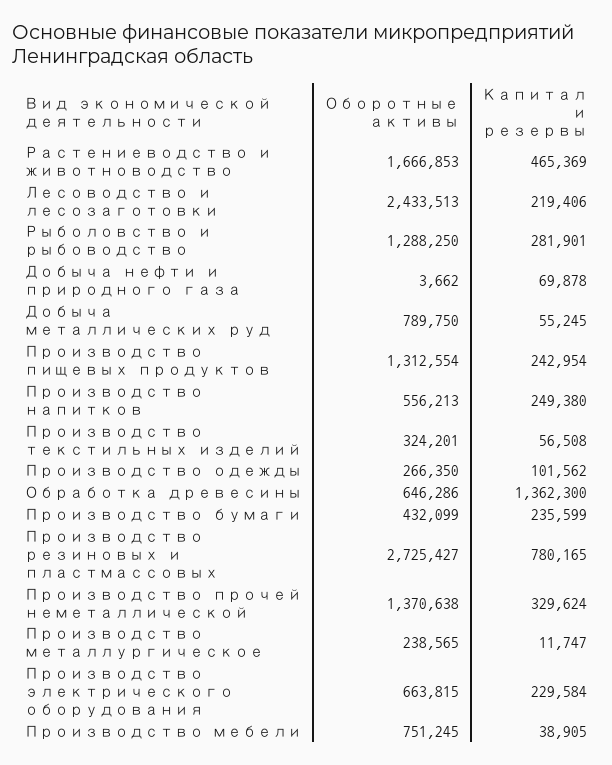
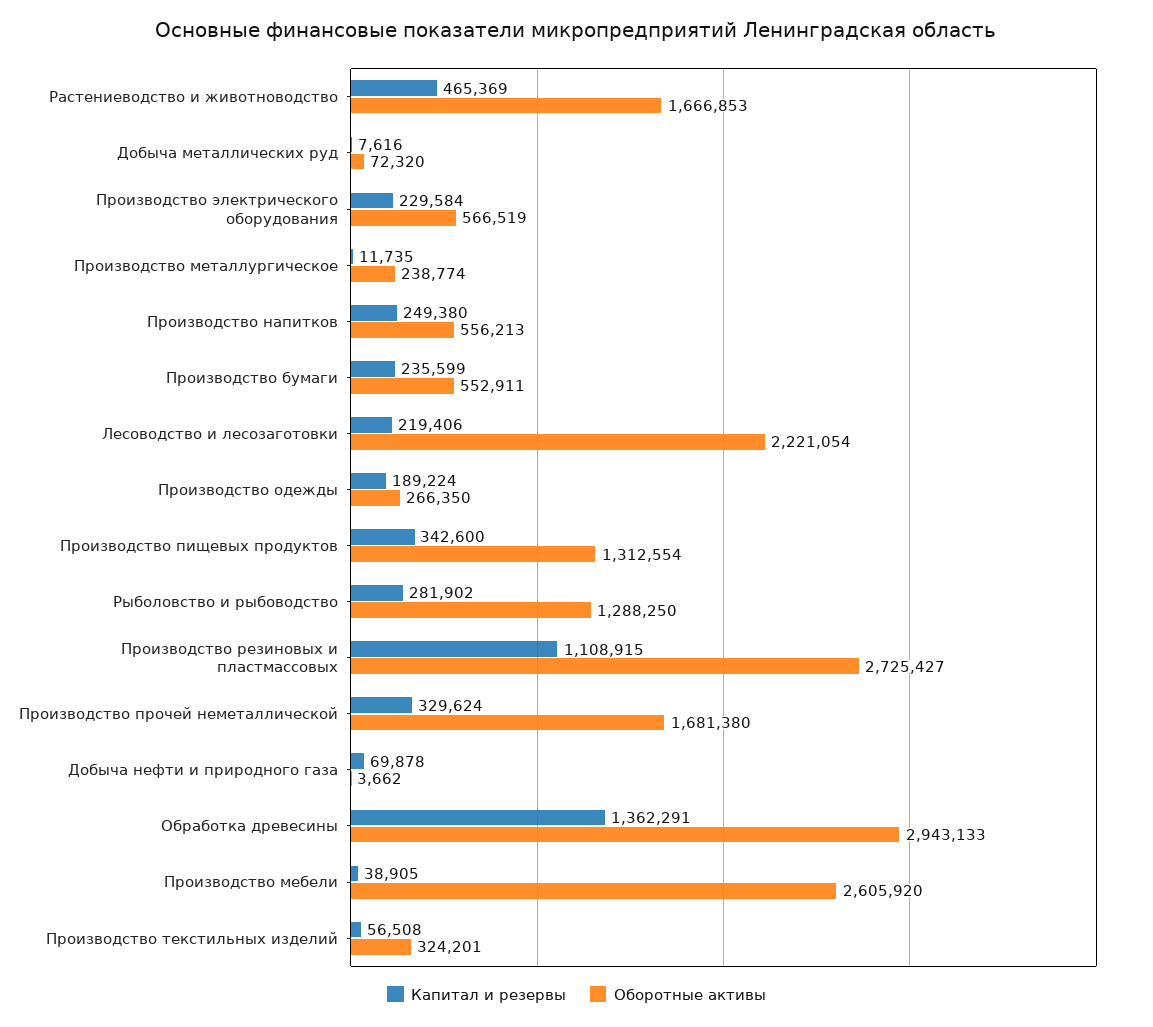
  {
    "Оборотные активы": {
      "Растениеводство и животноводство": 1666853,
-     "Лесоводство и лесозаготовки": 2433513,
+     "Лесоводство и лесозаготовки": 2221054,
      "Рыболовство и рыбоводство": 1288250,
      "Добыча нефти и природного газа": 3662,
-     "Добыча металлических руд": 789750,
+     "Добыча металлических руд": 72320,
      "Производство пищевых продуктов": 1312554,
      "Производство напитков": 556213,
      "Производство текстильных изделий": 324201,
      "Производство одежды": 266350,
-     "Обработка древесины": 646286,
+     "Обработка древесины": 2943133,
-     "Производство бумаги": 432099,
+     "Производство бумаги": 552911,
      "Производство резиновых и пластмассовых": 2725427,
-     "Производство прочей неметаллической": 1370638,
+     "Производство прочей неметаллической": 1681380,
-     "Производство металлургическое": 238565,
+     "Производство металлургическое": 238774,
-     "Производство электрического оборудования": 663815,
+     "Производство электрического оборудования": 566519,
-     "Производство мебели": 751245
+     "Производство мебели": 2605920
    },
    "Капитал и резервы": {
      "Растениеводство и животноводство": 465369,
      "Лесоводство и лесозаготовки": 219406,
-     "Рыболовство и рыбоводство": 281901,
+     "Рыболовство и рыбоводство": 281902,
      "Добыча нефти и природного газа": 69878,
-     "Добыча металлических руд": 55245,
+     "Добыча металлических руд": 7616,
-     "Производство пищевых продуктов": 242954,
+     "Производство пищевых продуктов": 342600,
      "Производство напитков": 249380,
      "Производство текстильных изделий": 56508,
-     "Производство одежды": 101562,
+     "Производство одежды": 189224,
-     "Обработка древесины": 1362300,
+     "Обработка древесины": 1362291,
      "Производство бумаги": 235599,
-     "Производство резиновых и пластмассовых": 780165,
+     "Производство резиновых и пластмассовых": 1108915,
      "Производство прочей неметаллической": 329624,
-     "Производство металлургическое": 11747,
+     "Производство металлургическое": 11735,
      "Производство электрического оборудования": 229584,
      "Производство мебели": 38905
    }
  }

